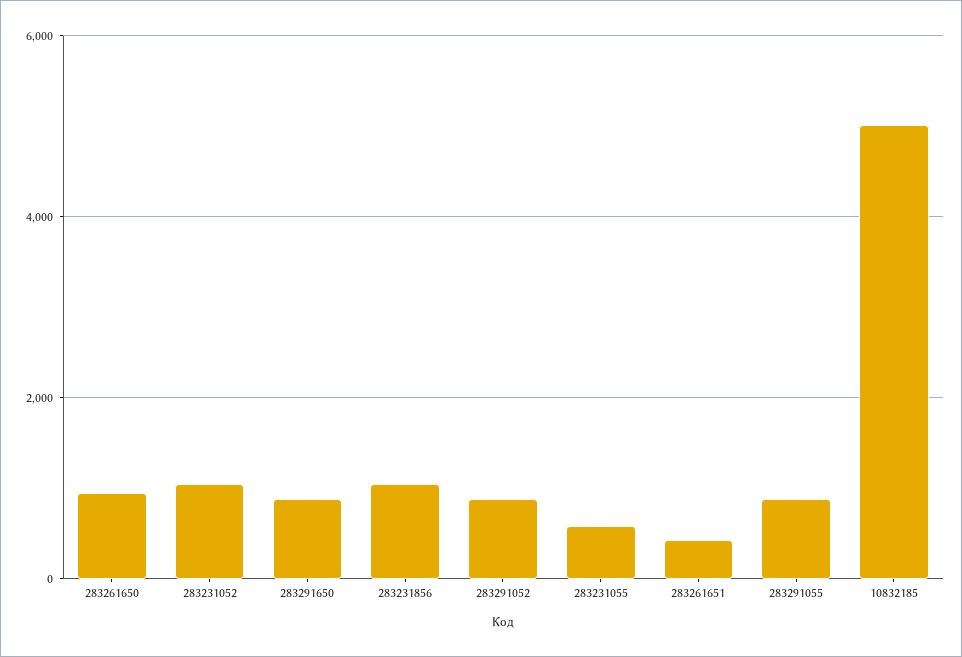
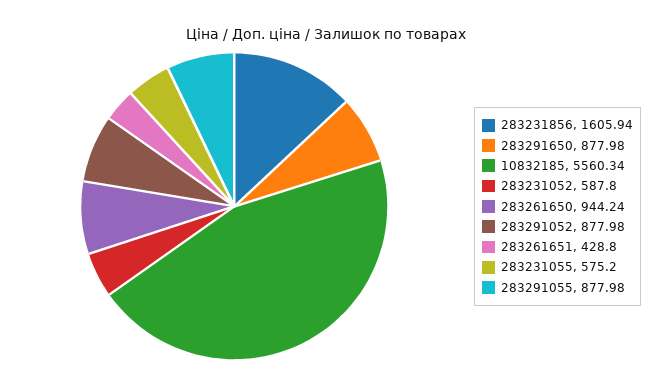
  {
    "283261650": 944.24,
-   "283231052": 1000,
+   "283231052": 587.8,
    "283291650": 877.98,
-   "283231856": 1000,
+   "283231856": 1605.94,
    "283291052": 877.98,
    "283231055": 575.2,
    "283261651": 428.8,
    "283291055": 877.98,
-   "10832185": 5000
+   "10832185": 5560.34
  }

